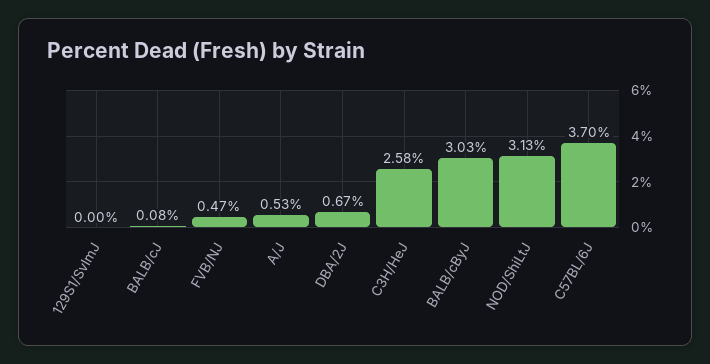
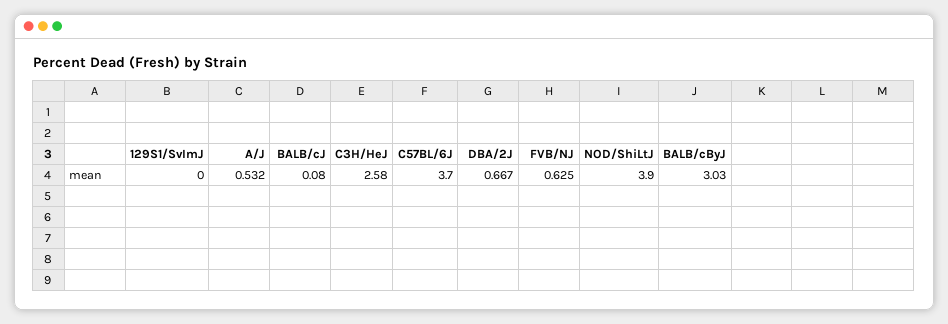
  {
    "129S1/SvImJ": 0,
    "BALB/cJ": 0.08,
-   "FVB/NJ": 0.47,
+   "FVB/NJ": 0.625,
    "A/J": 0.532,
    "DBA/2J": 0.667,
    "C3H/HeJ": 2.58,
    "BALB/cByJ": 3.03,
-   "NOD/ShiLtJ": 3.13,
+   "NOD/ShiLtJ": 3.9,
    "C57BL/6J": 3.7
  }

